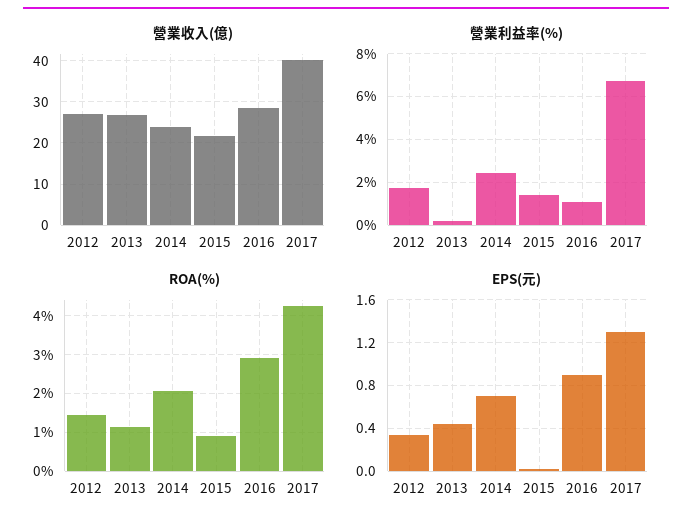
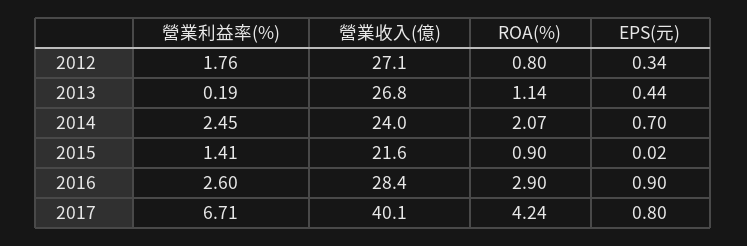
  {
    "營業收入(億)": {
      "2012": 27.1,
      "2013": 26.8,
      "2014": 24,
      "2015": 21.6,
      "2016": 28.4,
      "2017": 40.1
    },
    "營業利益率(%)": {
      "2012": 1.76,
      "2013": 0.19,
      "2014": 2.45,
      "2015": 1.41,
-     "2016": 1,
+     "2016": 2.6,
      "2017": 6.71
    },
    "ROA(%)": {
-     "2012": 1.4,
+     "2012": 0.8,
      "2013": 1.14,
      "2014": 2.07,
      "2015": 0.9,
      "2016": 2.9,
      "2017": 4.24
    },
    "EPS(元)": {
      "2012": 0.34,
      "2013": 0.44,
      "2014": 0.7,
      "2015": 0.02,
      "2016": 0.9,
-     "2017": 1.3
+     "2017": 0.8
    }
  }

